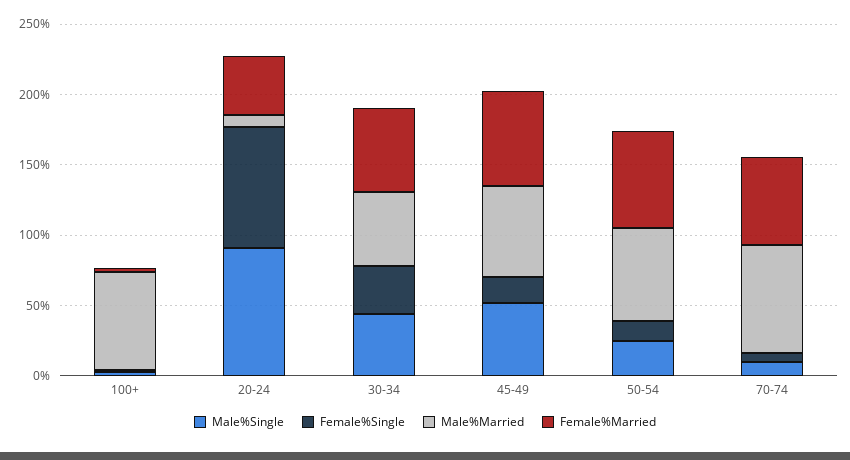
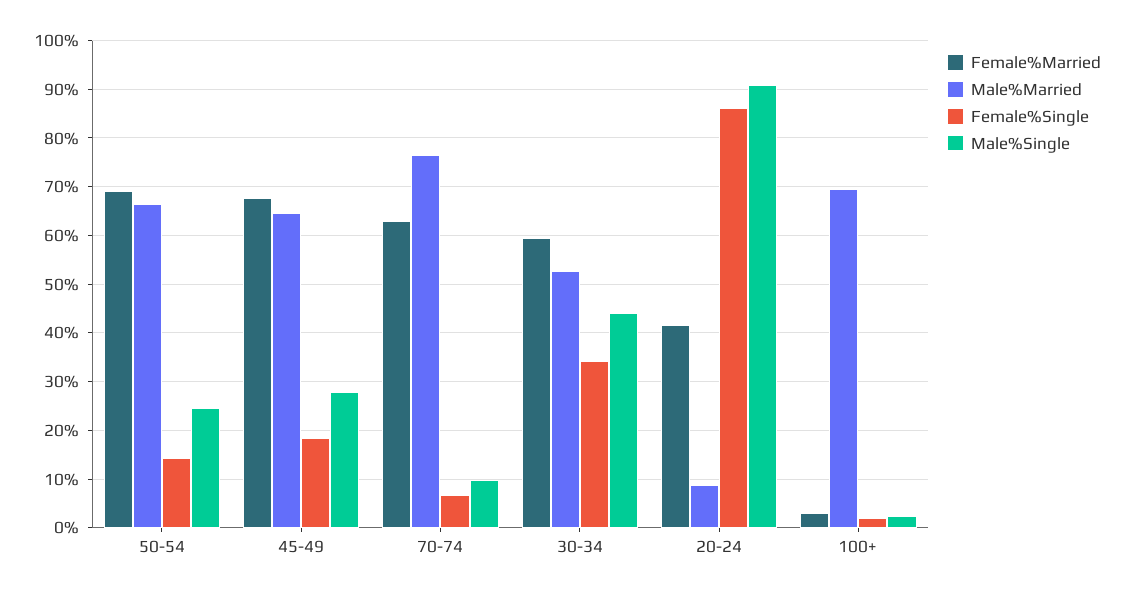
  {
    "Male%Single": {
      "100+": 2,
      "20-24": 90,
      "30-34": 44,
-     "45-49": 50,
+     "45-49": 28,
      "50-54": 24,
      "70-74": 10
    },
    "Female%Single": {
      "100+": 2,
      "20-24": 86,
      "30-34": 34,
      "45-49": 18,
      "50-54": 14,
      "70-74": 6
    },
    "Male%Married": {
      "100+": 70,
      "20-24": 8,
      "30-34": 52,
      "45-49": 64,
      "50-54": 66,
      "70-74": 76
    },
    "Female%Married": {
      "100+": 4,
      "20-24": 42,
      "30-34": 60,
      "45-49": 68,
      "50-54": 70,
      "70-74": 62
    }
  }

